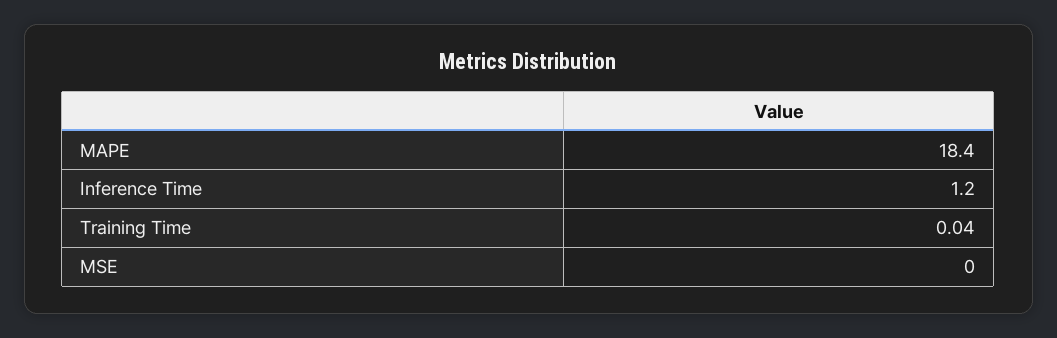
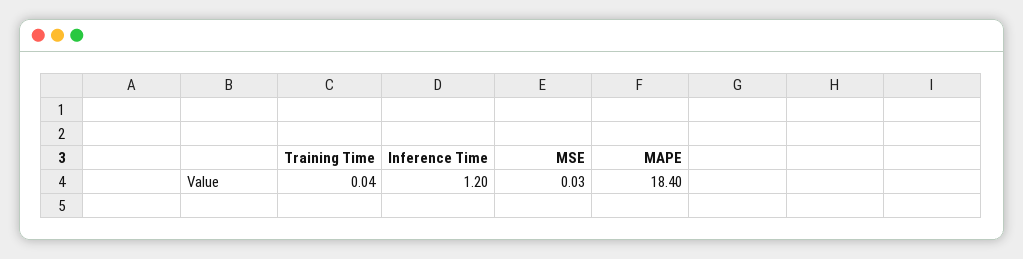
  {
    "MAPE": 18.4,
    "Inference Time": 1.2,
    "Training Time": 0.04,
-   "MSE": 0
+   "MSE": 0.03
  }

